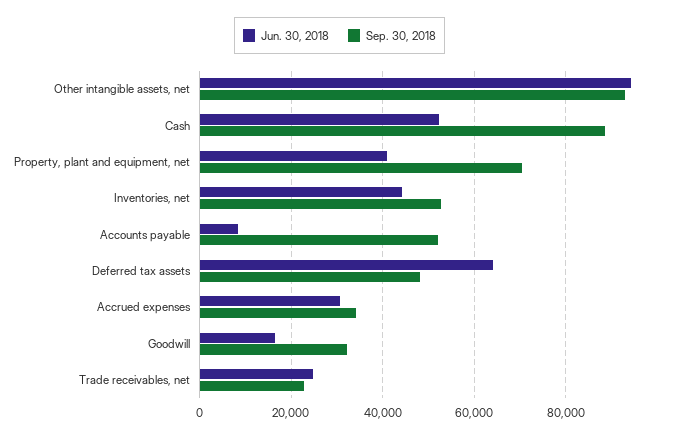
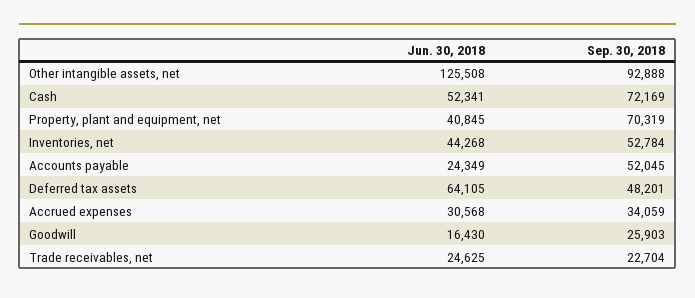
  {
    "Jun. 30, 2018": {
-     "Other intangible assets, net": 94000,
+     "Other intangible assets, net": 125508,
      "Cash": 52341,
      "Property, plant and equipment, net": 40845,
      "Inventories, net": 44268,
-     "Accounts payable": 8000,
+     "Accounts payable": 24349,
      "Deferred tax assets": 64105,
      "Accrued expenses": 30568,
      "Goodwill": 16430,
      "Trade receivables, net": 24625
    },
    "Sep. 30, 2018": {
      "Other intangible assets, net": 92888,
-     "Cash": 88000,
+     "Cash": 72169,
      "Property, plant and equipment, net": 70319,
      "Inventories, net": 52784,
      "Accounts payable": 52045,
      "Deferred tax assets": 48201,
      "Accrued expenses": 34059,
-     "Goodwill": 32000,
+     "Goodwill": 25903,
      "Trade receivables, net": 22704
    }
  }

